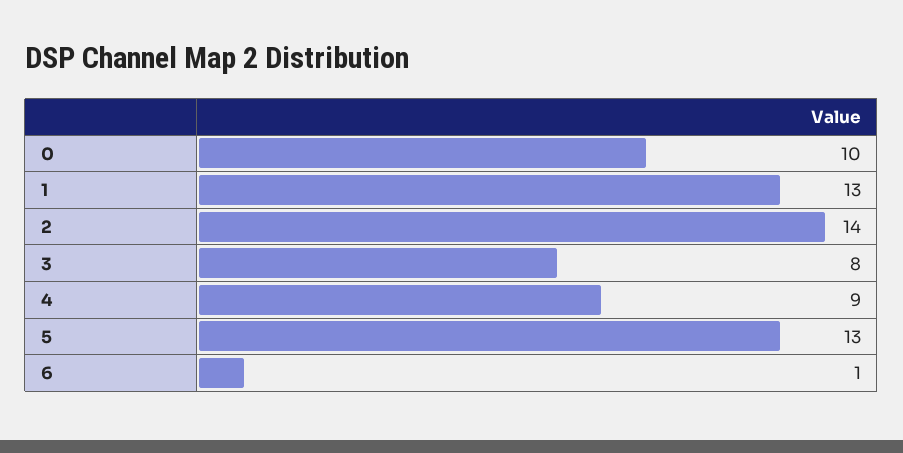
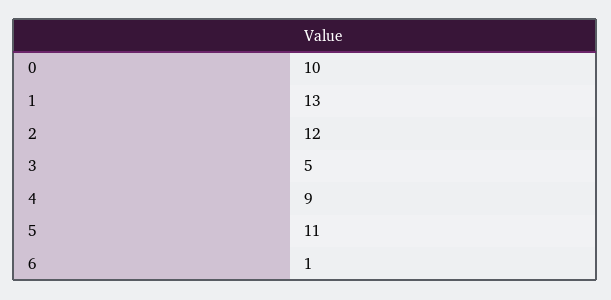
  {
    "0": 10,
    "1": 13,
-   "2": 14,
+   "2": 12,
-   "3": 8,
+   "3": 5,
    "4": 9,
-   "5": 13,
+   "5": 11,
    "6": 1
  }

